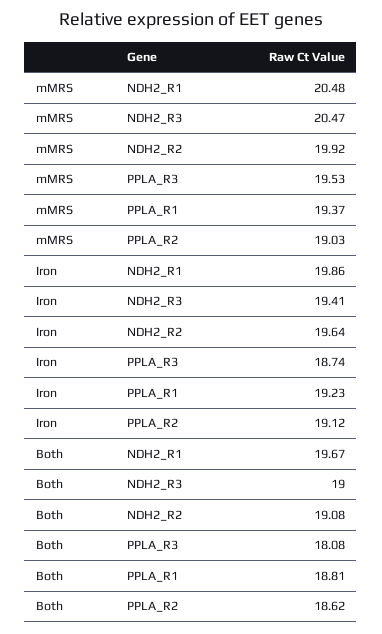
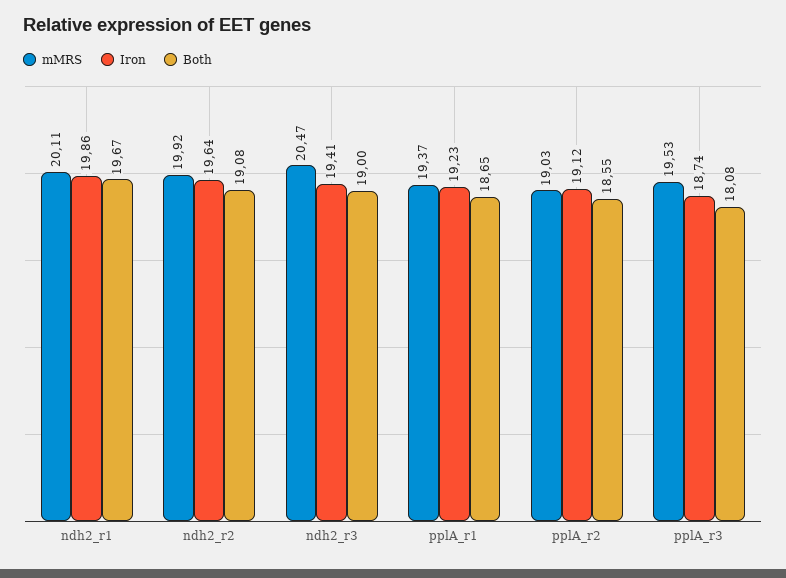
  {
    "mMRS": {
-     "NDH2_R1": 20.48,
+     "NDH2_R1": 20.11,
      "NDH2_R3": 20.47,
      "NDH2_R2": 19.92,
      "PPLA_R3": 19.53,
      "PPLA_R1": 19.37,
      "PPLA_R2": 19.03
    },
    "Iron": {
      "NDH2_R1": 19.86,
      "NDH2_R3": 19.41,
      "NDH2_R2": 19.64,
      "PPLA_R3": 18.74,
      "PPLA_R1": 19.23,
      "PPLA_R2": 19.12
    },
    "Both": {
      "NDH2_R1": 19.67,
      "NDH2_R3": 19,
      "NDH2_R2": 19.08,
      "PPLA_R3": 18.08,
-     "PPLA_R1": 18.81,
+     "PPLA_R1": 18.65,
-     "PPLA_R2": 18.62
+     "PPLA_R2": 18.55
    }
  }

